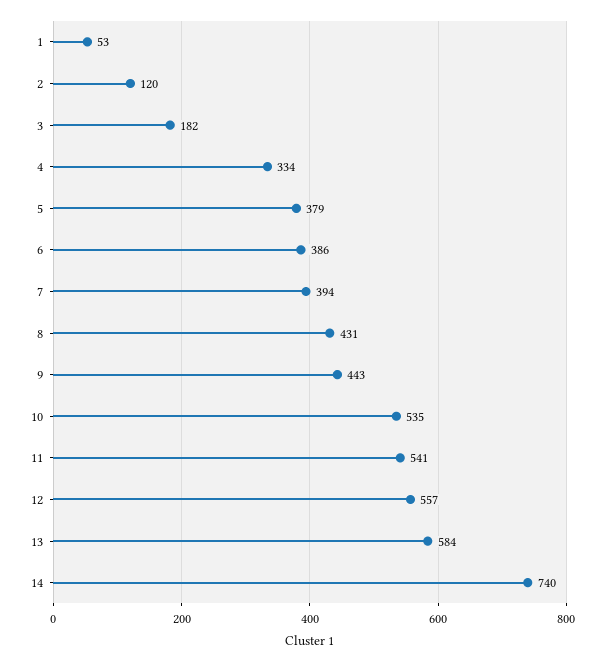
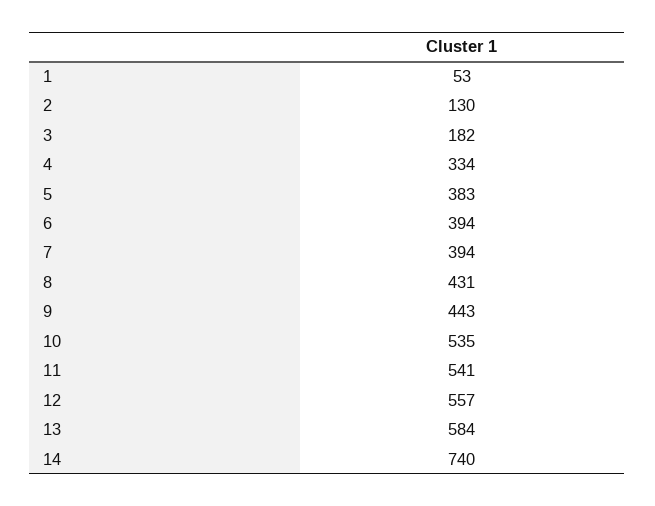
  {
    "1": 53,
-   "2": 120,
+   "2": 130,
    "3": 182,
    "4": 334,
-   "5": 379,
+   "5": 383,
-   "6": 386,
+   "6": 394,
    "7": 394,
    "8": 431,
    "9": 443,
    "10": 535,
    "11": 541,
    "12": 557,
    "13": 584,
    "14": 740
  }

